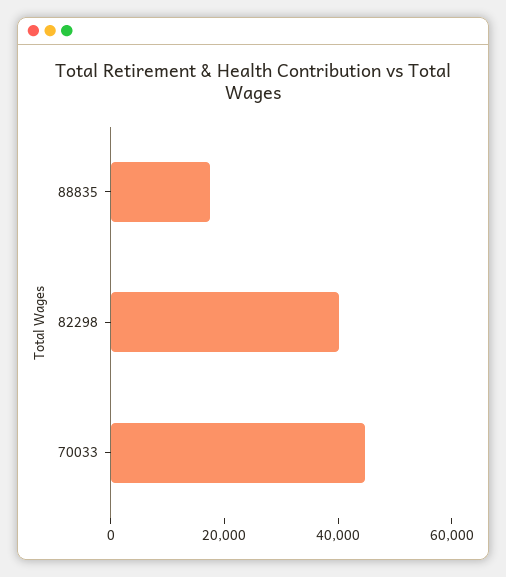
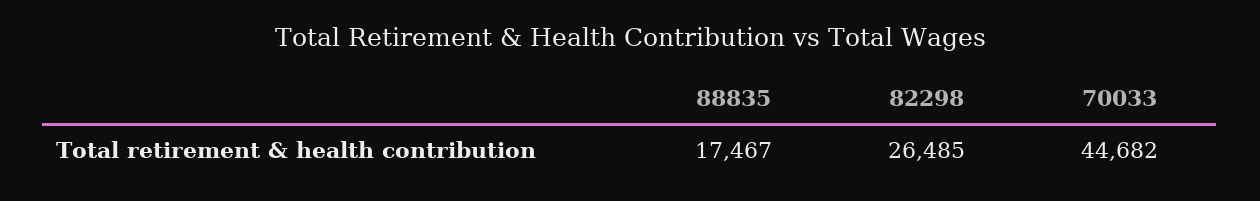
  {
    "88835": 17467,
-   "82298": 40000,
+   "82298": 26485,
    "70033": 44682
  }

